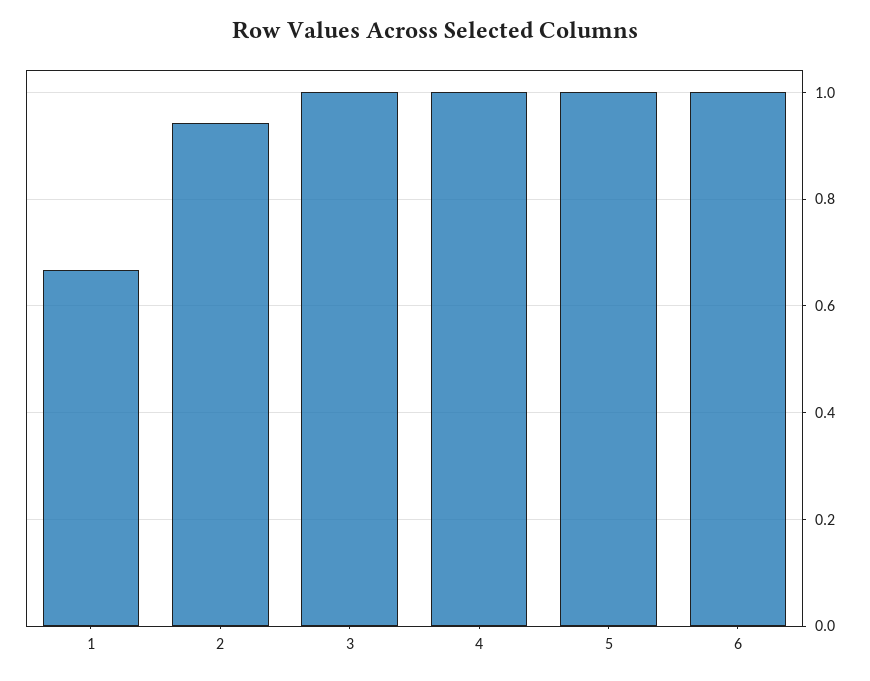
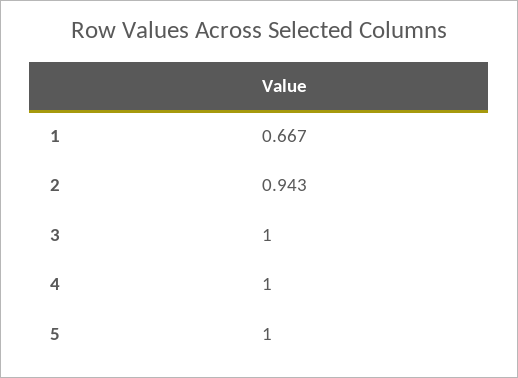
  {
    "1": 0.667,
    "2": 0.943,
    "3": 1,
    "4": 1,
-   "5": 1,
+   "5": 1
-   "6": 1
  }

